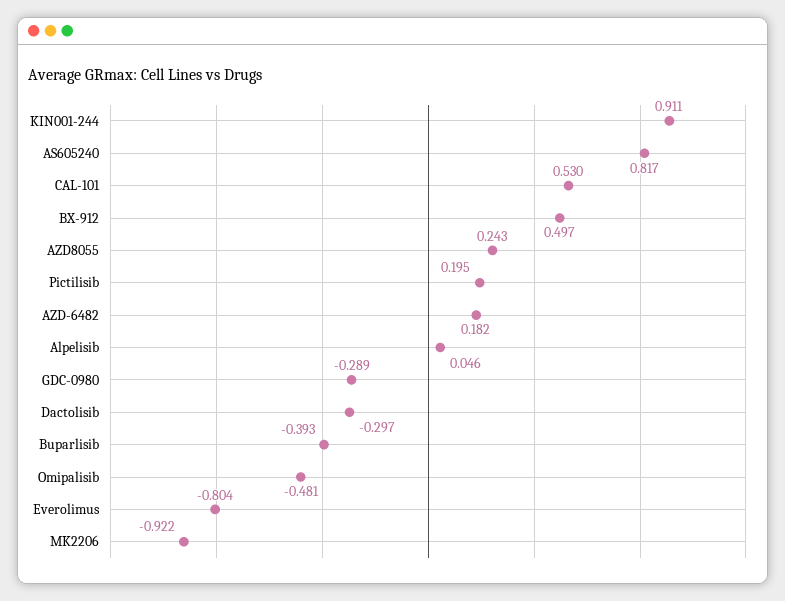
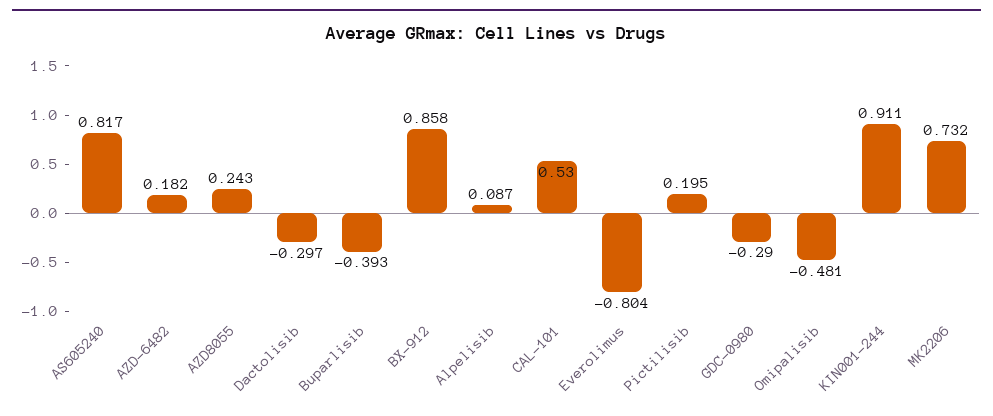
  {
    "KIN001-244": 0.911,
    "AS605240": 0.817,
    "CAL-101": 0.53,
-   "BX-912": 0.497,
+   "BX-912": 0.858,
    "AZD8055": 0.243,
    "Pictilisib": 0.195,
    "AZD-6482": 0.182,
-   "Alpelisib": 0.046,
+   "Alpelisib": 0.087,
-   "GDC-0980": -0.289,
+   "GDC-0980": -0.29,
    "Dactolisib": -0.297,
    "Buparlisib": -0.393,
    "Omipalisib": -0.481,
    "Everolimus": -0.804,
-   "MK2206": -0.922
+   "MK2206": 0.732
  }

